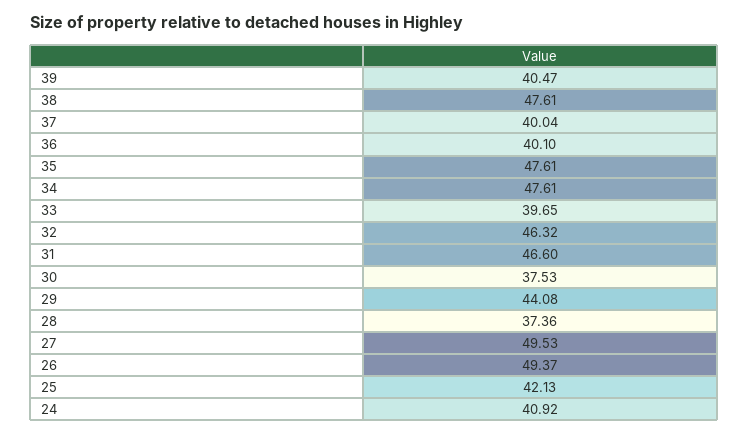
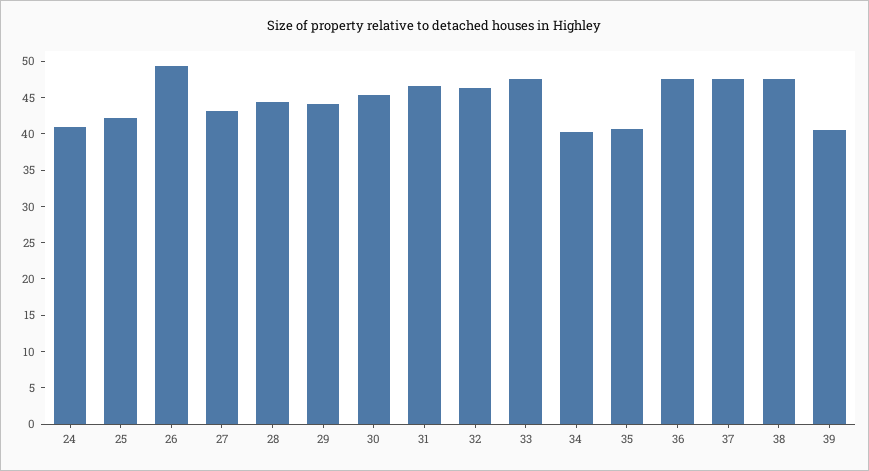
  {
    "39": 40.47,
    "38": 47.61,
-   "37": 40.04,
+   "37": 47.5,
-   "36": 40.1,
+   "36": 47.5,
-   "35": 47.61,
+   "35": 40,
-   "34": 47.61,
+   "34": 40,
-   "33": 39.65,
+   "33": 47.5,
    "32": 46.32,
    "31": 46.6,
-   "30": 37.53,
+   "30": 45,
    "29": 44.08,
-   "28": 37.36,
+   "28": 45,
-   "27": 49.53,
+   "27": 42.5,
    "26": 49.37,
    "25": 42.13,
    "24": 40.92
  }

